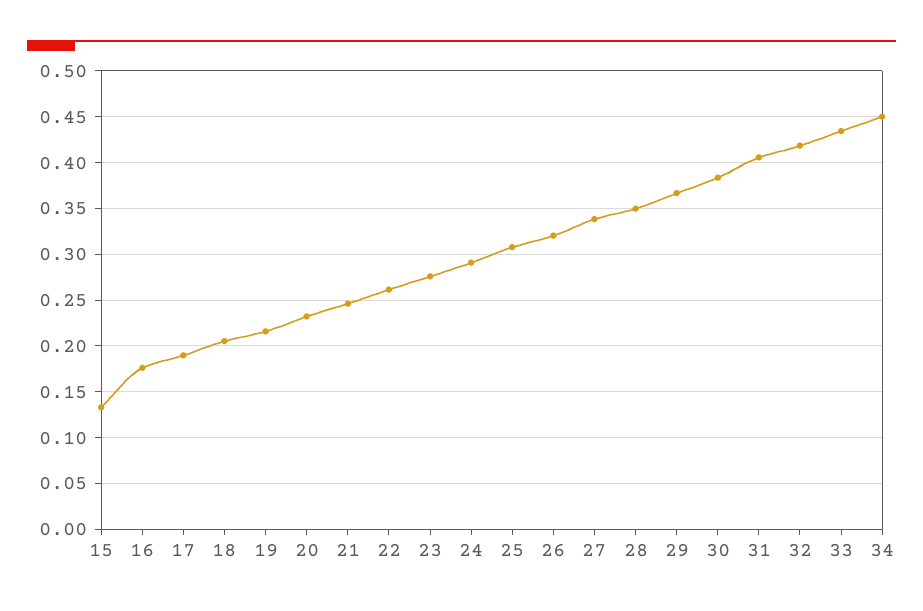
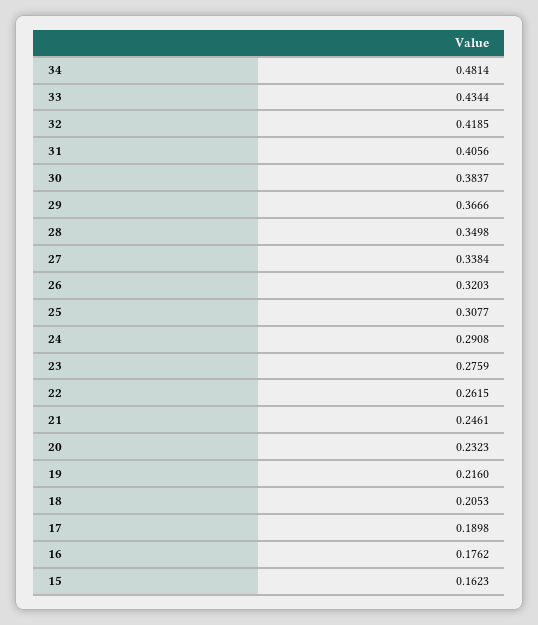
  {
-   "15": 0.13,
+   "15": 0.1623,
    "16": 0.1762,
    "17": 0.1898,
    "18": 0.2053,
    "19": 0.216,
    "20": 0.2323,
    "21": 0.2461,
    "22": 0.2615,
    "23": 0.2759,
    "24": 0.2908,
    "25": 0.3077,
    "26": 0.3203,
    "27": 0.3384,
    "28": 0.3498,
    "29": 0.3666,
    "30": 0.3837,
    "31": 0.4056,
    "32": 0.4185,
    "33": 0.4344,
-   "34": 0.45
+   "34": 0.4814
  }

